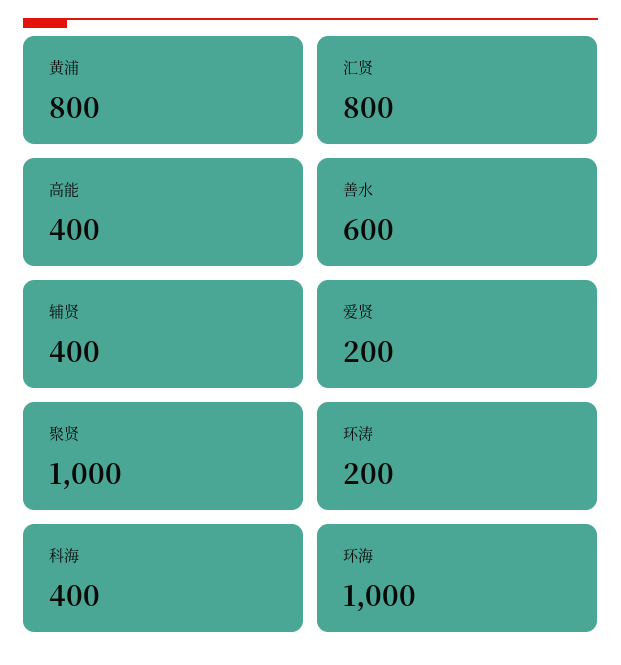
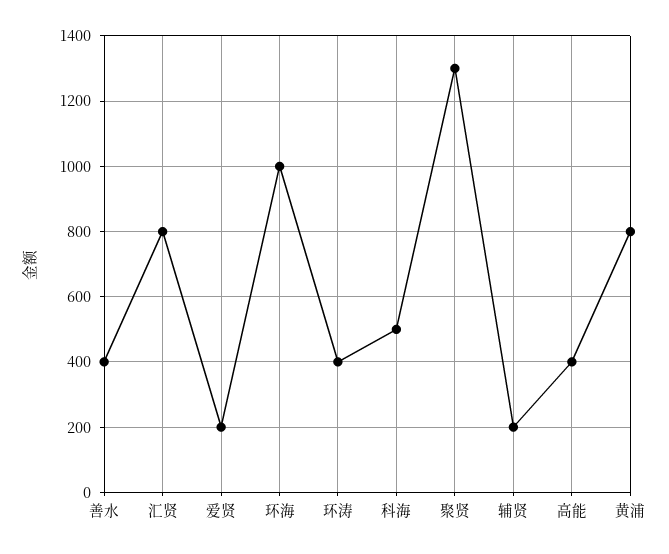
  {
    "黄浦": 800,
    "汇贤": 800,
    "高能": 400,
-   "善水": 600,
+   "善水": 400,
-   "辅贤": 400,
+   "辅贤": 200,
    "爱贤": 200,
-   "聚贤": 1000,
+   "聚贤": 1300,
-   "环涛": 200,
+   "环涛": 400,
-   "科海": 400,
+   "科海": 500,
    "环海": 1000
  }

